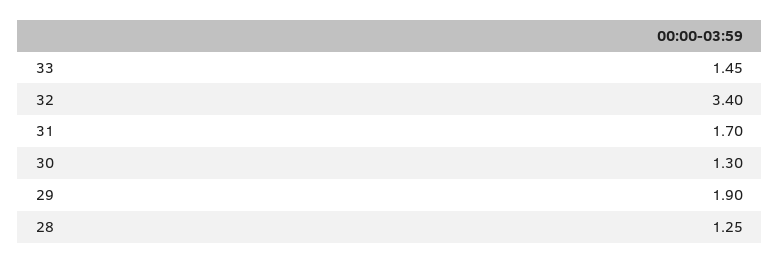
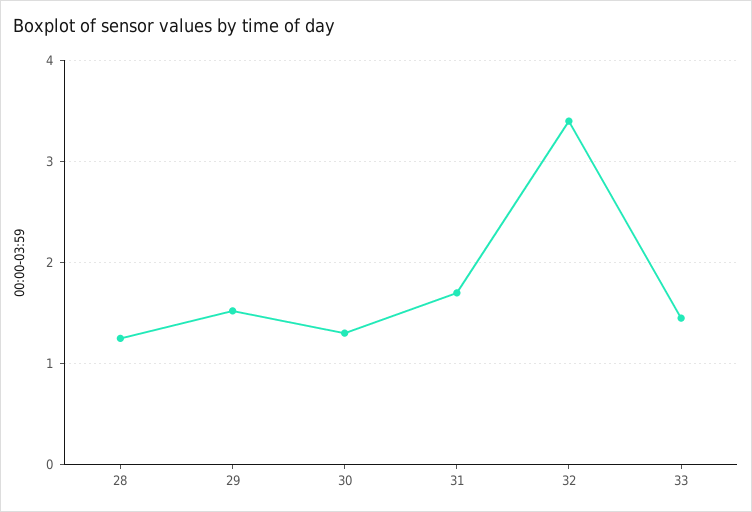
  {
    "33": 1.45,
    "32": 3.4,
    "31": 1.7,
    "30": 1.3,
-   "29": 1.9,
+   "29": 1.5,
    "28": 1.25
  }

